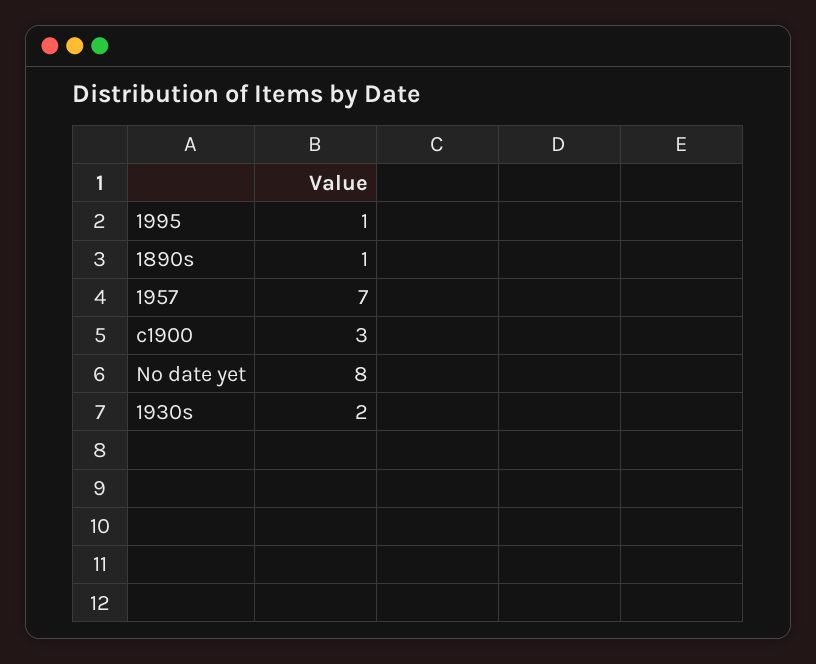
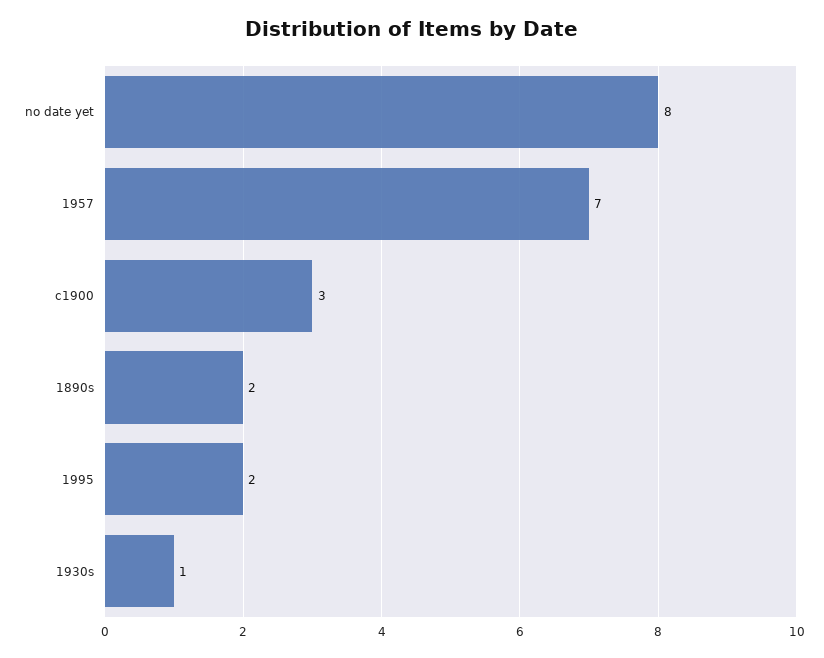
  {
-   "1995": 1,
+   "1995": 2,
-   "1890s": 1,
+   "1890s": 2,
    "1957": 7,
    "c1900": 3,
    "No date yet": 8,
-   "1930s": 2
+   "1930s": 1
  }

